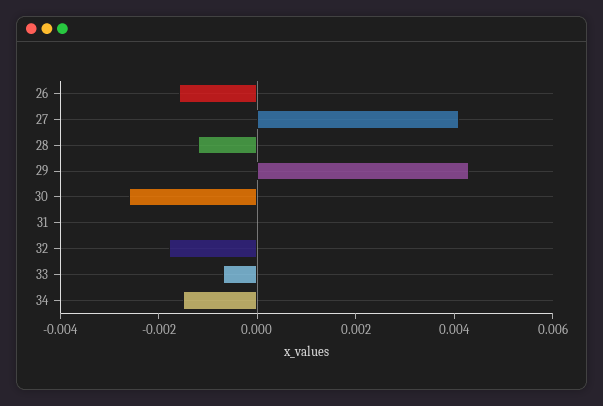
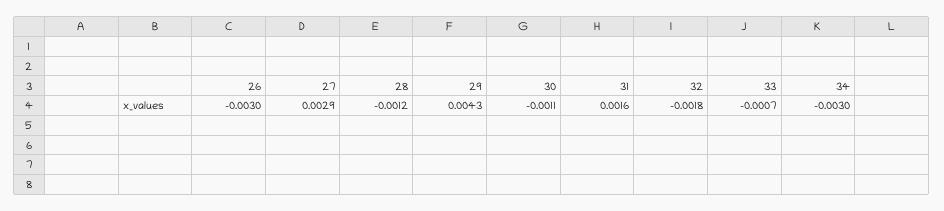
  {
-   "26": -0.0015,
+   "26": -0.003,
-   "27": 0.004,
+   "27": 0.0029,
    "28": -0.0012,
    "29": 0.0043,
-   "30": -0.0025,
+   "30": -0.0011,
-   "31": 0,
+   "31": 0.0016,
    "32": -0.0018,
    "33": -0.0007,
-   "34": -0.0015
+   "34": -0.003
  }

